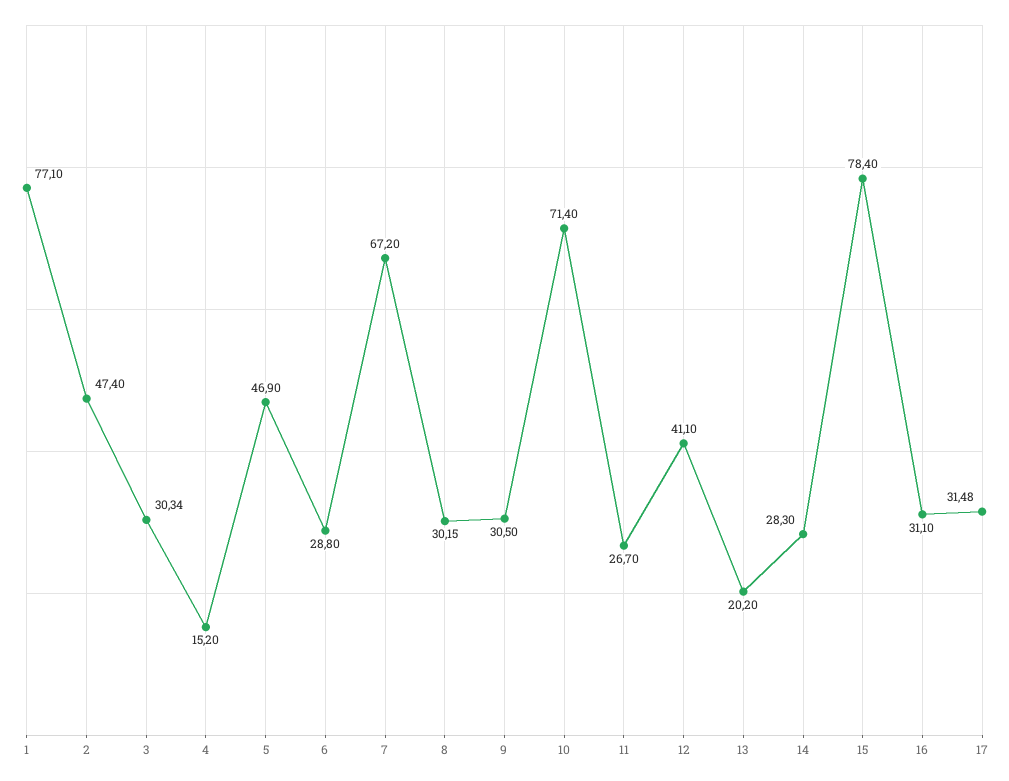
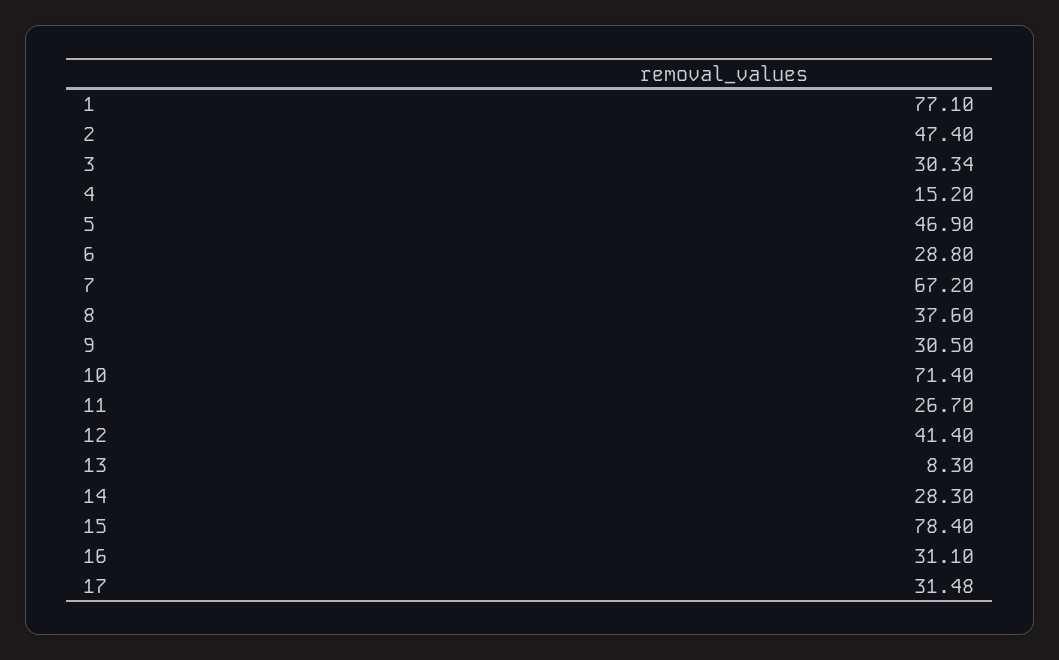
  {
    "1": 77.1,
    "2": 47.4,
    "3": 30.34,
    "4": 15.2,
    "5": 46.9,
    "6": 28.8,
    "7": 67.2,
-   "8": 30.15,
+   "8": 37.6,
    "9": 30.5,
    "10": 71.4,
    "11": 26.7,
-   "12": 41.1,
+   "12": 41.4,
-   "13": 20.2,
+   "13": 8.3,
    "14": 28.3,
    "15": 78.4,
    "16": 31.1,
    "17": 31.48
  }

